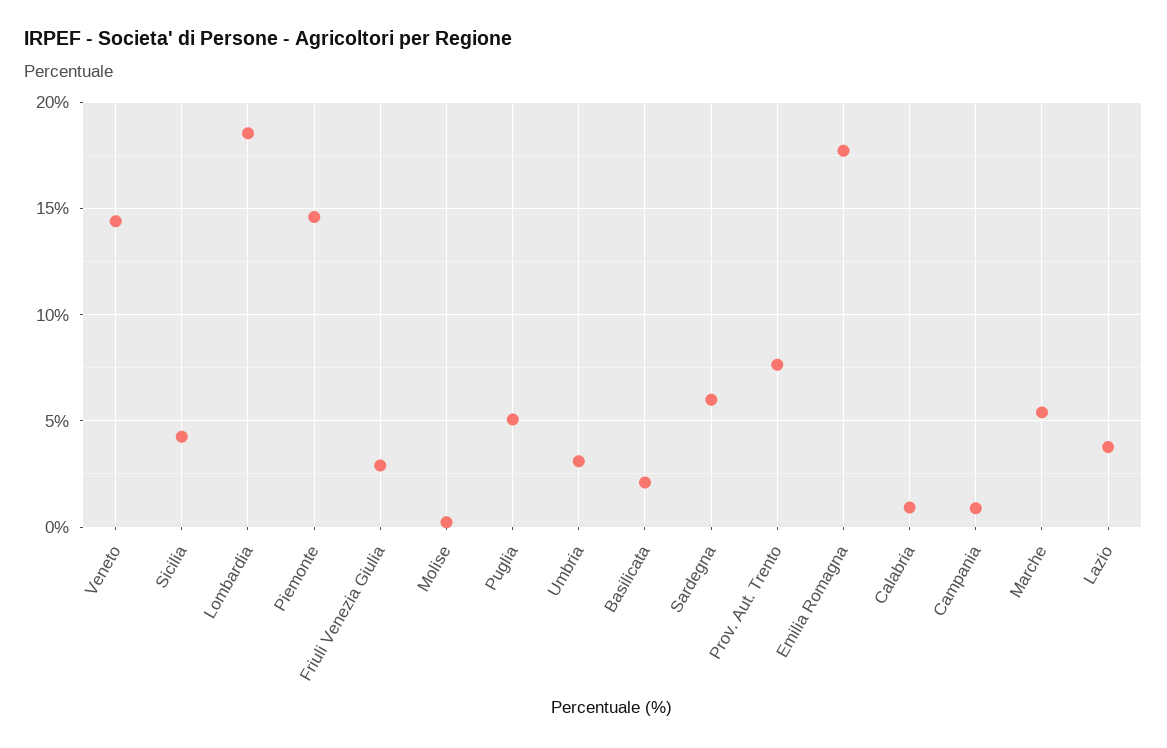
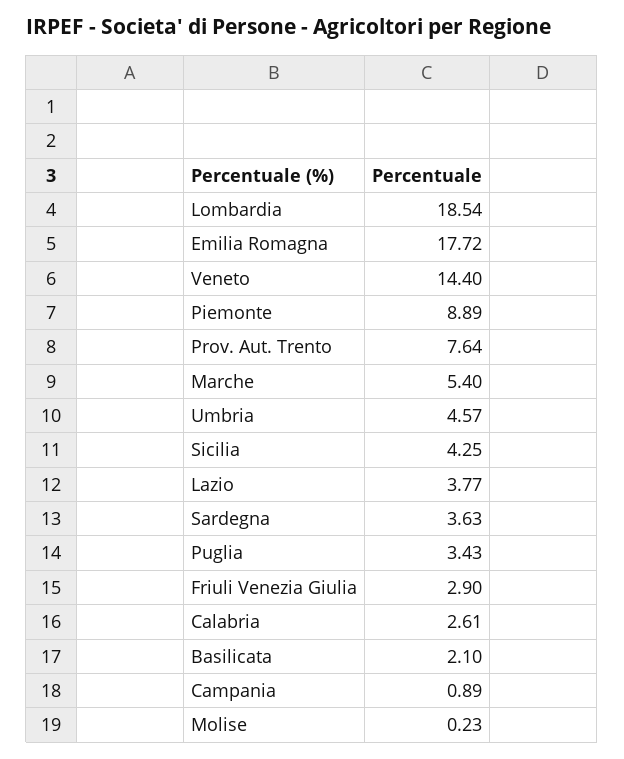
  {
    "Veneto": 14.4,
    "Sicilia": 4.25,
    "Lombardia": 18.54,
-   "Piemonte": 14.5,
+   "Piemonte": 8.89,
    "Friuli Venezia Giulia": 2.9,
    "Molise": 0.23,
-   "Puglia": 5,
+   "Puglia": 3.43,
-   "Umbria": 3,
+   "Umbria": 4.57,
    "Basilicata": 2.1,
-   "Sardegna": 6,
+   "Sardegna": 3.63,
    "Prov. Aut. Trento": 7.64,
    "Emilia Romagna": 17.72,
-   "Calabria": 1,
+   "Calabria": 2.61,
    "Campania": 0.89,
    "Marche": 5.4,
    "Lazio": 3.77
  }

